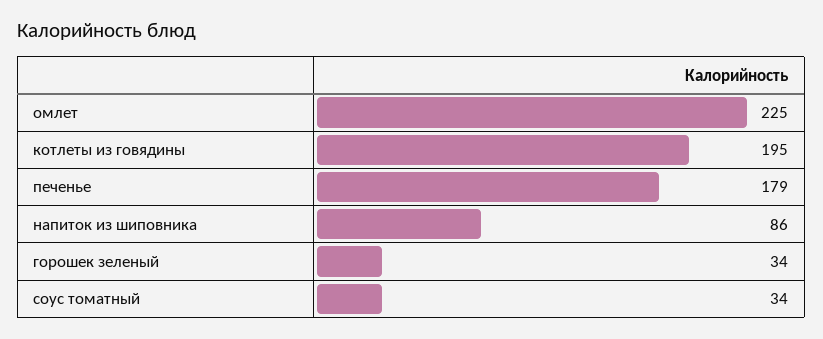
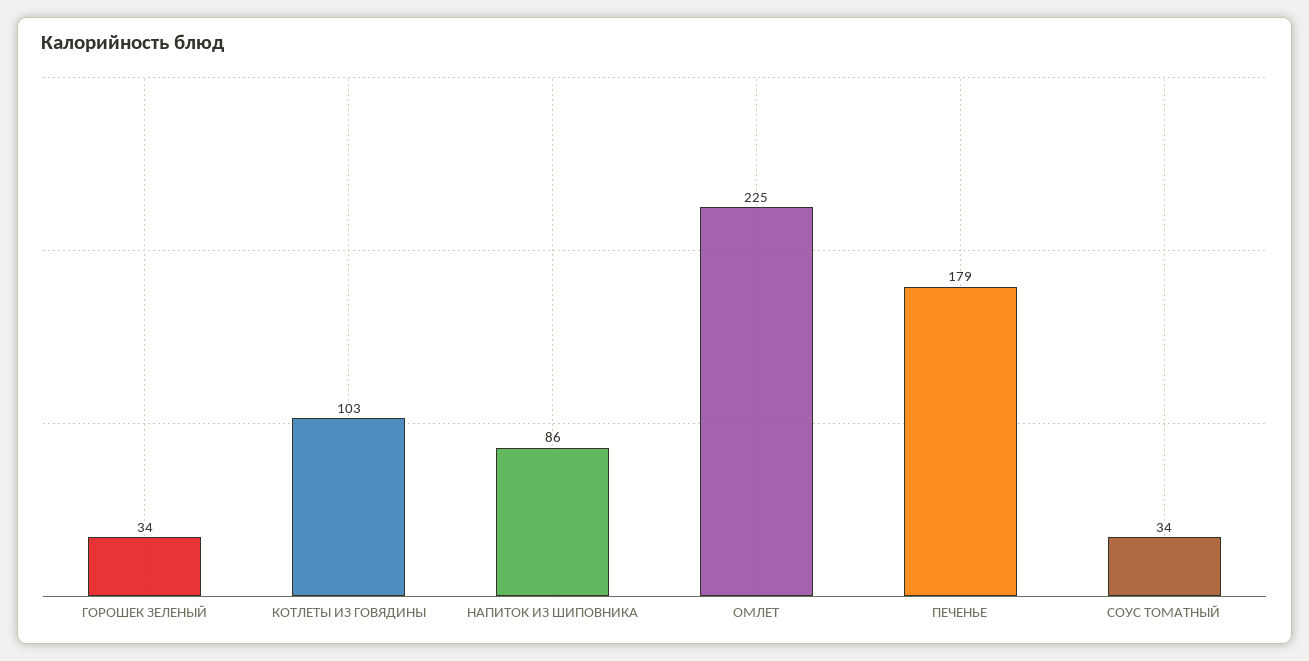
  {
    "омлет": 225,
-   "котлеты из говядины": 195,
+   "котлеты из говядины": 103,
    "печенье": 179,
    "напиток из шиповника": 86,
    "горошек зеленый": 34,
    "соус томатный": 34
  }

